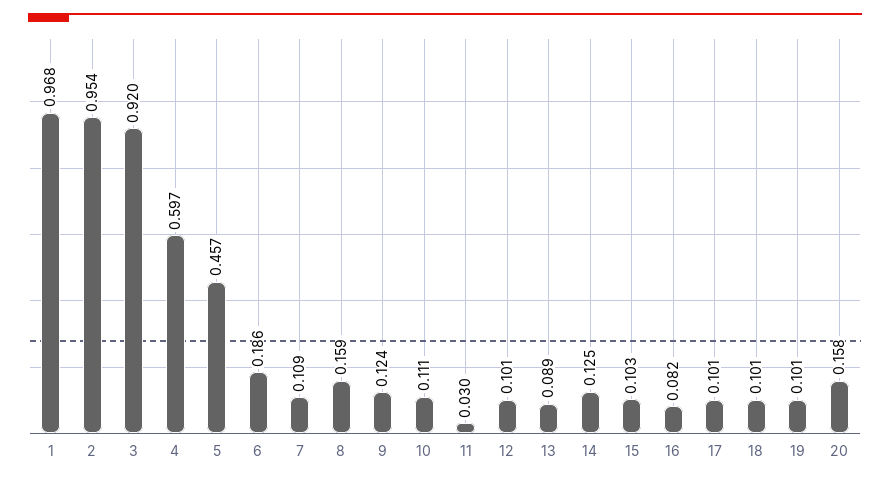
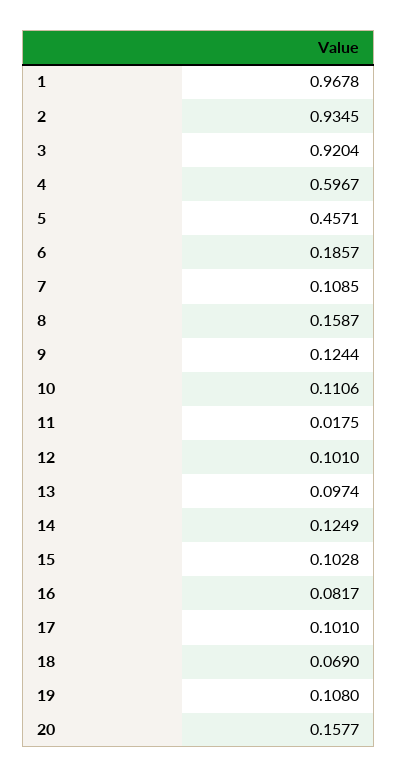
  {
    "1": 0.9678,
-   "2": 0.954,
+   "2": 0.9345,
    "3": 0.9204,
    "4": 0.5967,
    "5": 0.4571,
    "6": 0.1857,
    "7": 0.1085,
    "8": 0.1587,
    "9": 0.1244,
    "10": 0.1106,
-   "11": 0.03,
+   "11": 0.0175,
    "12": 0.101,
-   "13": 0.089,
+   "13": 0.0974,
    "14": 0.1249,
    "15": 0.1028,
    "16": 0.0817,
    "17": 0.101,
-   "18": 0.101,
+   "18": 0.069,
-   "19": 0.101,
+   "19": 0.108,
    "20": 0.1577
  }

